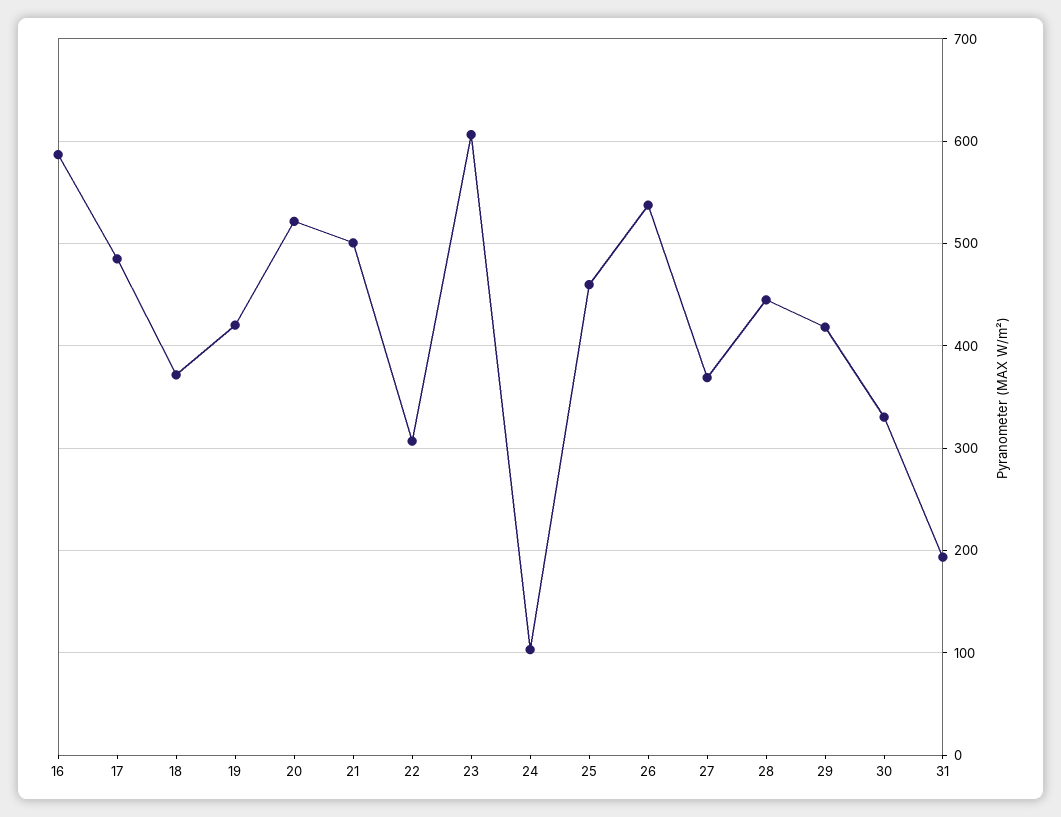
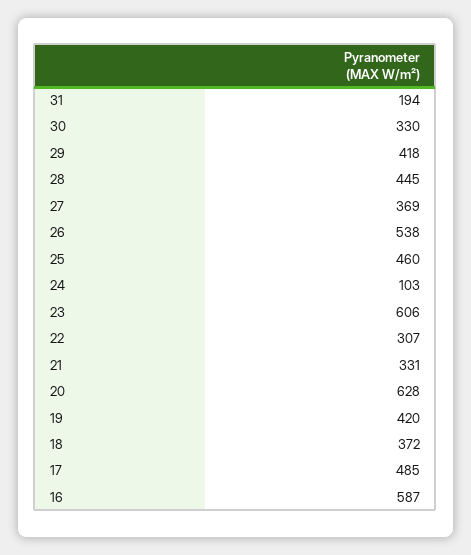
  {
    "16": 587,
    "17": 485,
    "18": 372,
    "19": 420,
-   "20": 520,
+   "20": 628,
-   "21": 500,
+   "21": 331,
    "22": 307,
    "23": 606,
    "24": 103,
    "25": 460,
    "26": 538,
    "27": 369,
    "28": 445,
    "29": 418,
    "30": 330,
    "31": 194
  }

